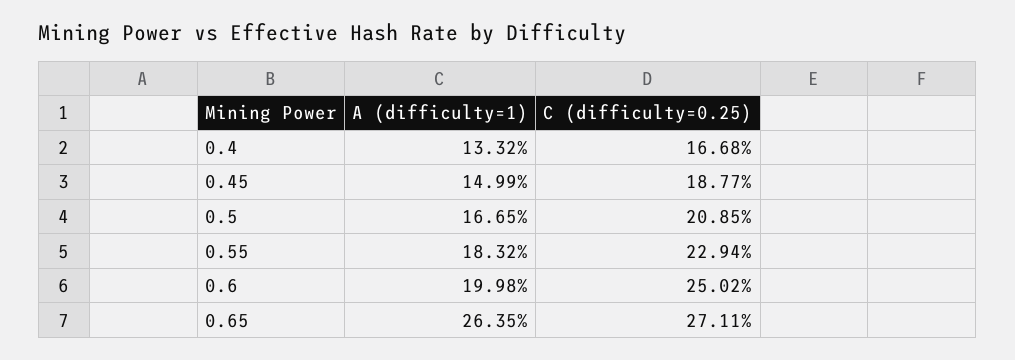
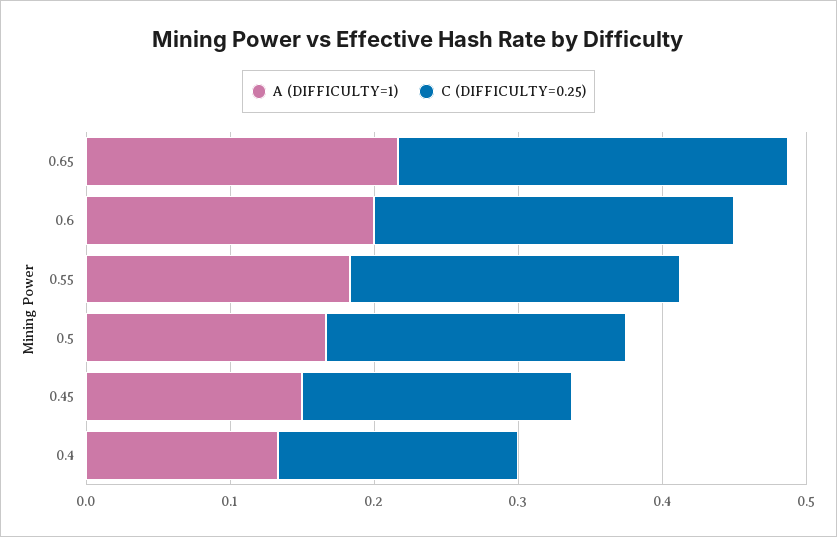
  {
    "A (difficulty=1)": {
      "0.4": 0.1332,
      "0.45": 0.1499,
      "0.5": 0.1665,
      "0.55": 0.1832,
      "0.6": 0.1998,
-     "0.65": 0.2635
+     "0.65": 0.22
    },
    "C (difficulty=0.25)": {
      "0.4": 0.1668,
      "0.45": 0.1877,
      "0.5": 0.2085,
      "0.55": 0.2294,
      "0.6": 0.2502,
      "0.65": 0.2711
    }
  }

